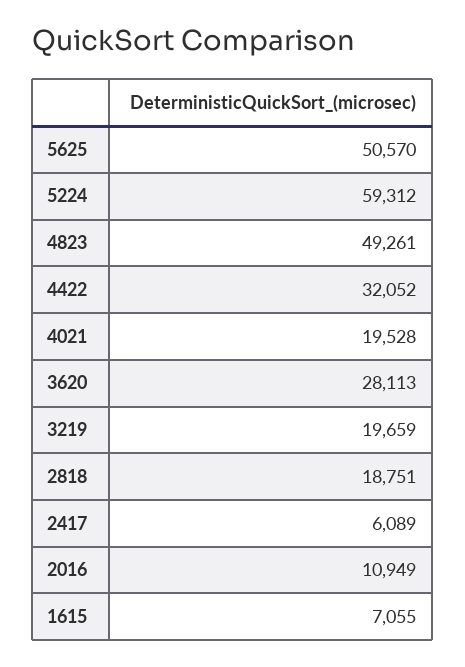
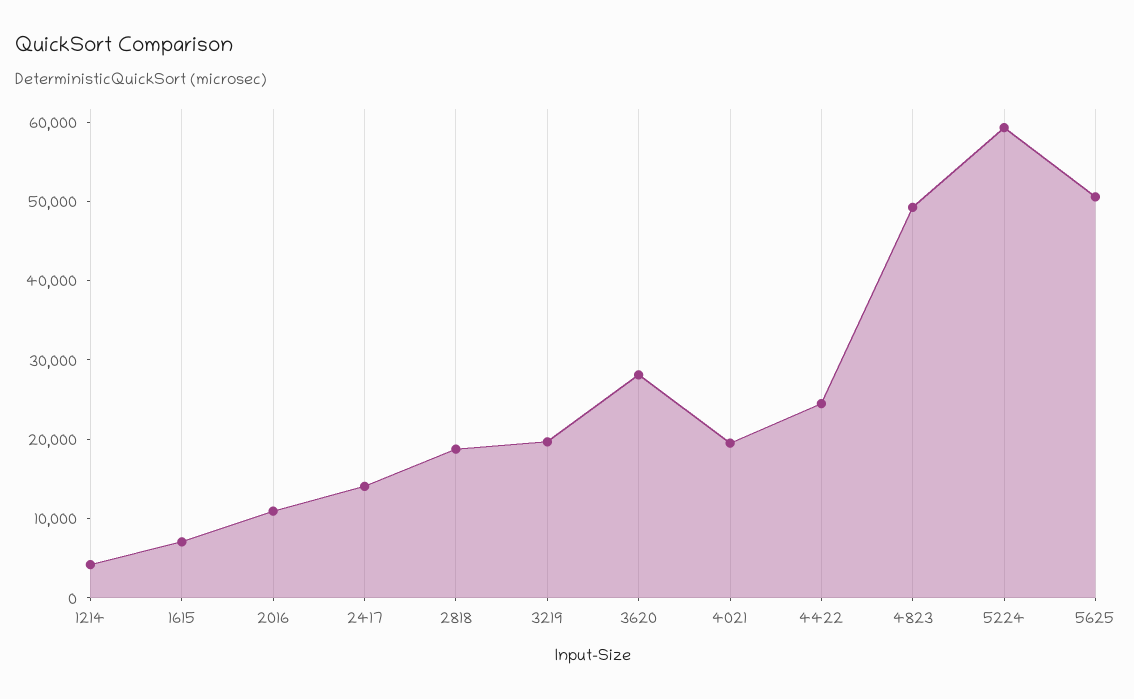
  {
    "5625": 50570,
    "5224": 59312,
    "4823": 49261,
-   "4422": 32052,
+   "4422": 24000,
    "4021": 19528,
    "3620": 28113,
    "3219": 19659,
    "2818": 18751,
-   "2417": 6089,
+   "2417": 14000,
    "2016": 10949,
-   "1615": 7055
+   "1615": 7055,
+   "1214": 4000
  }

